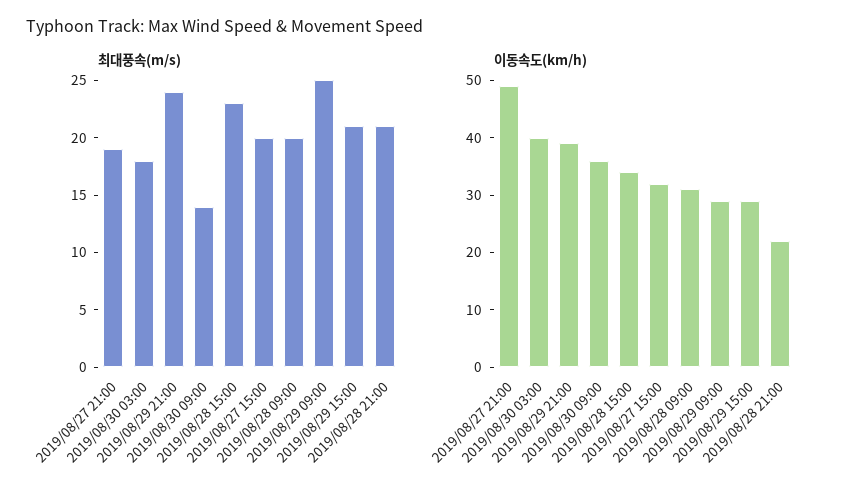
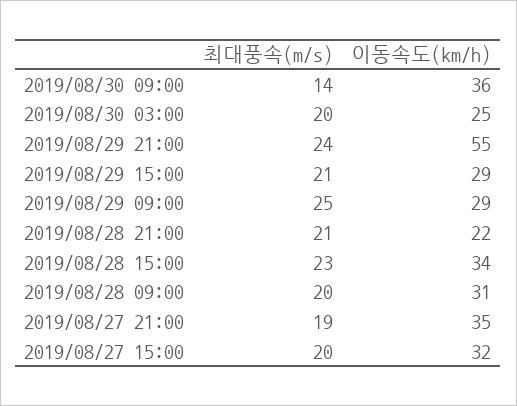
  {
    "최대풍속(m/s)": {
      "2019/08/27 21:00": 19,
-     "2019/08/30 03:00": 18,
+     "2019/08/30 03:00": 20,
      "2019/08/29 21:00": 24,
      "2019/08/30 09:00": 14,
      "2019/08/28 15:00": 23,
      "2019/08/27 15:00": 20,
      "2019/08/28 09:00": 20,
      "2019/08/29 09:00": 25,
      "2019/08/29 15:00": 21,
      "2019/08/28 21:00": 21
    },
    "이동속도(km/h)": {
-     "2019/08/27 21:00": 50,
+     "2019/08/27 21:00": 35,
-     "2019/08/30 03:00": 40,
+     "2019/08/30 03:00": 25,
-     "2019/08/29 21:00": 40,
+     "2019/08/29 21:00": 55,
      "2019/08/30 09:00": 36,
      "2019/08/28 15:00": 34,
      "2019/08/27 15:00": 32,
      "2019/08/28 09:00": 31,
      "2019/08/29 09:00": 29,
      "2019/08/29 15:00": 29,
      "2019/08/28 21:00": 22
    }
  }

